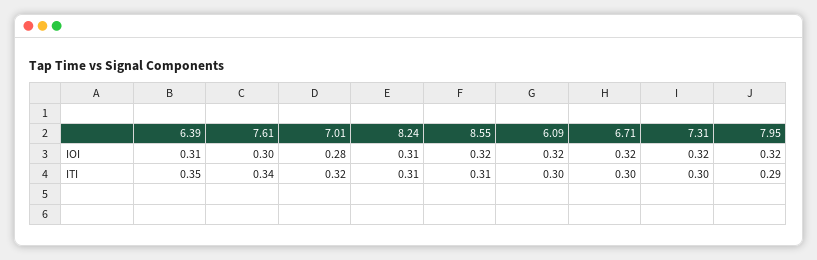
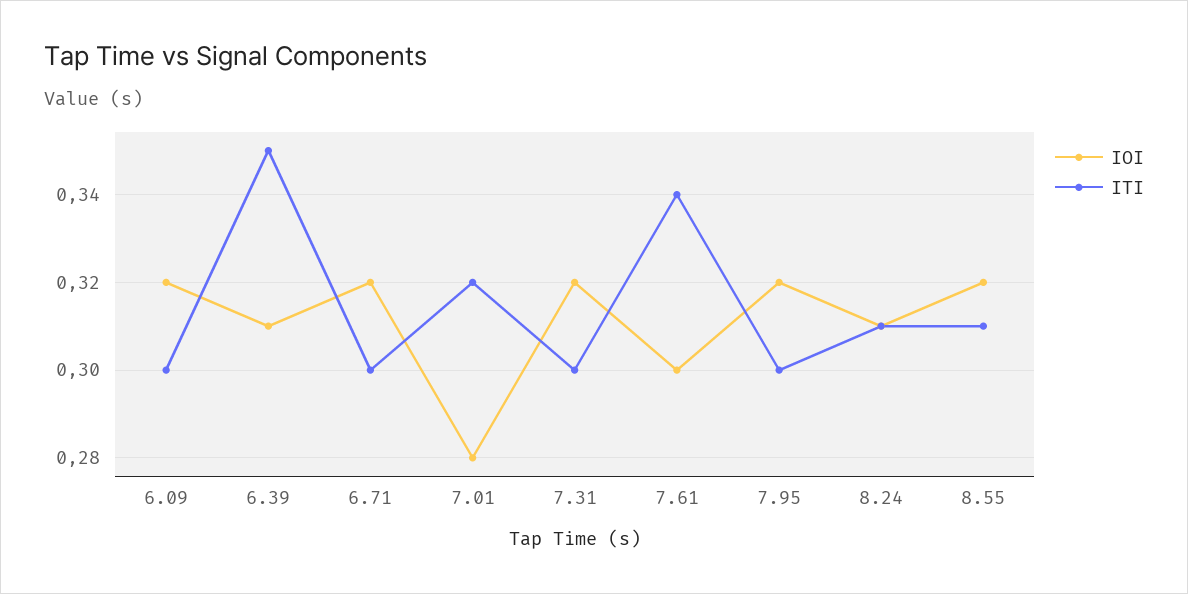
  {
    "IOI": {
      "6.39": 0.31,
      "7.61": 0.3,
      "7.01": 0.28,
      "8.24": 0.31,
      "8.55": 0.32,
      "6.09": 0.32,
      "6.71": 0.32,
      "7.31": 0.32,
      "7.95": 0.32
    },
    "ITI": {
      "6.39": 0.35,
      "7.61": 0.34,
      "7.01": 0.32,
      "8.24": 0.31,
      "8.55": 0.31,
      "6.09": 0.3,
      "6.71": 0.3,
      "7.31": 0.3,
-     "7.95": 0.29
+     "7.95": 0.3
    }
  }

